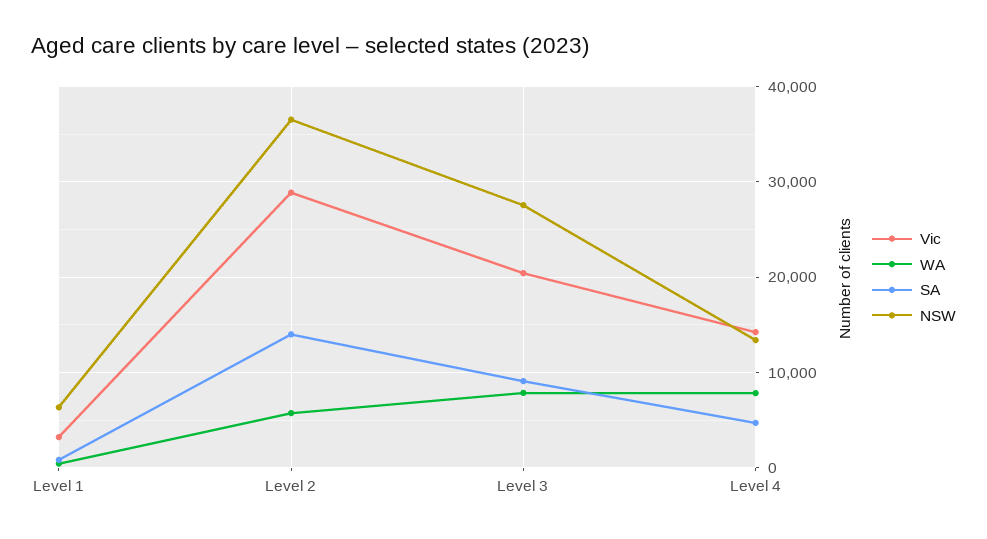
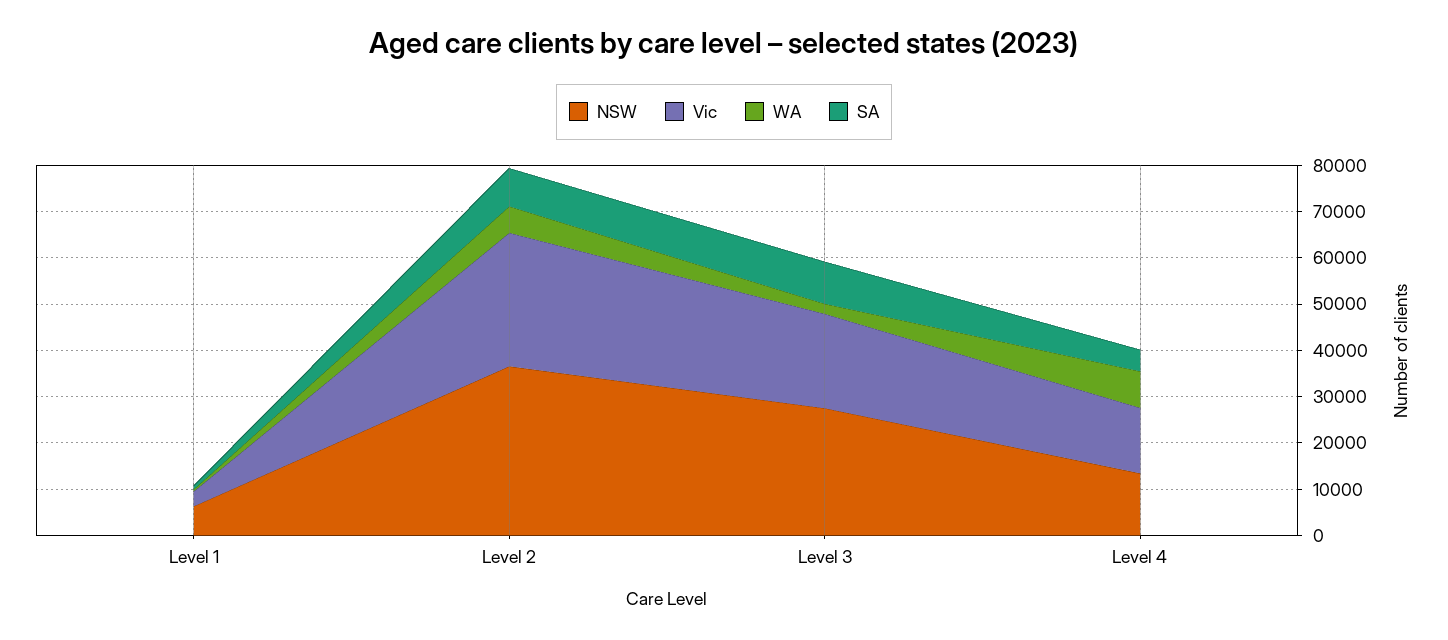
  {
    "Vic": {
      "Level 1": 3000,
      "Level 2": 29000,
      "Level 3": 20000,
      "Level 4": 14000
    },
    "WA": {
      "Level 1": 0,
      "Level 2": 6000,
-     "Level 3": 8000,
+     "Level 3": 2000,
      "Level 4": 8000
    },
    "SA": {
      "Level 1": 1000,
-     "Level 2": 14000,
+     "Level 2": 8000,
      "Level 3": 9000,
      "Level 4": 5000
    },
    "NSW": {
      "Level 1": 6000,
      "Level 2": 37000,
      "Level 3": 28000,
      "Level 4": 13000
    }
  }

